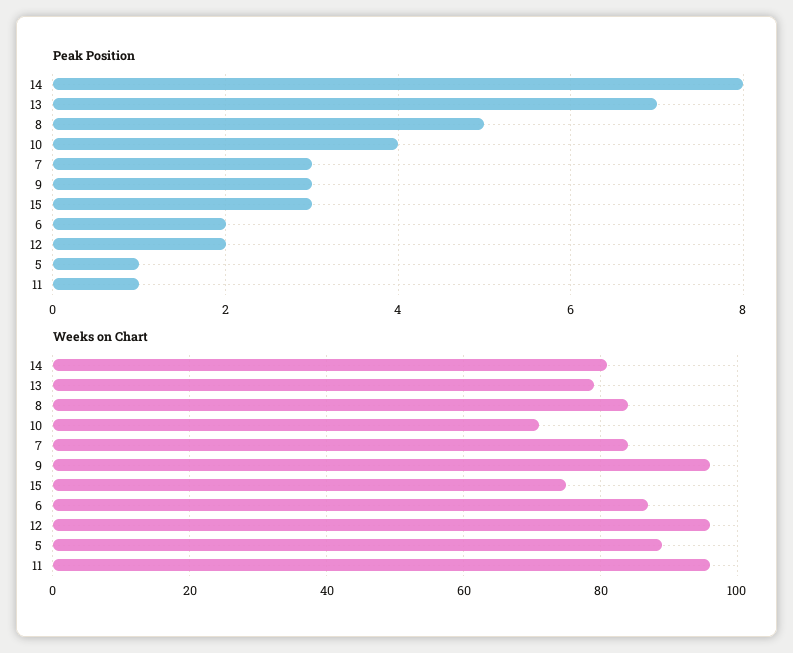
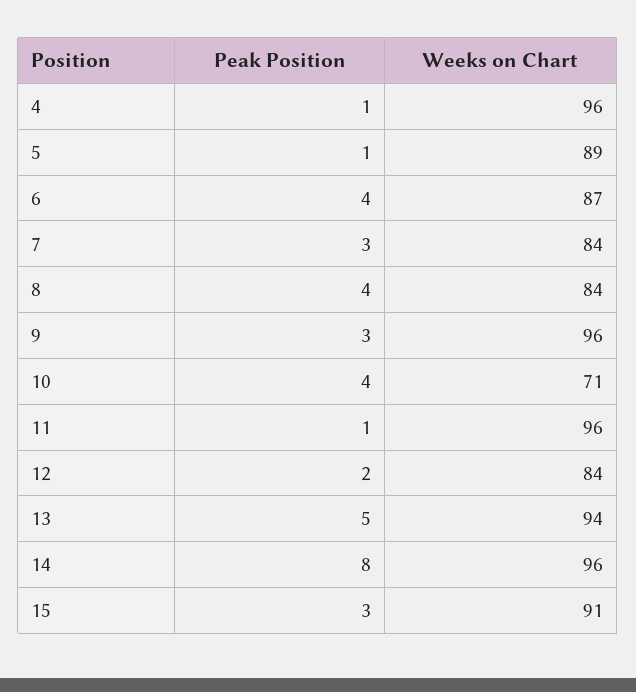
  {
    "Peak Position": {
      "14": 8,
-     "13": 7,
+     "13": 5,
-     "8": 5,
+     "8": 4,
      "10": 4,
      "7": 3,
      "9": 3,
      "15": 3,
-     "6": 2,
+     "6": 4,
      "12": 2,
      "5": 1,
-     "11": 1
+     "11": 1,
+     "4": 1
    },
    "Weeks on Chart": {
-     "14": 80,
+     "14": 96,
-     "13": 80,
+     "13": 94,
      "8": 84,
      "10": 71,
      "7": 84,
      "9": 96,
-     "15": 75,
+     "15": 91,
      "6": 87,
-     "12": 95,
+     "12": 84,
      "5": 89,
-     "11": 96
+     "11": 96,
+     "4": 96
    }
  }

